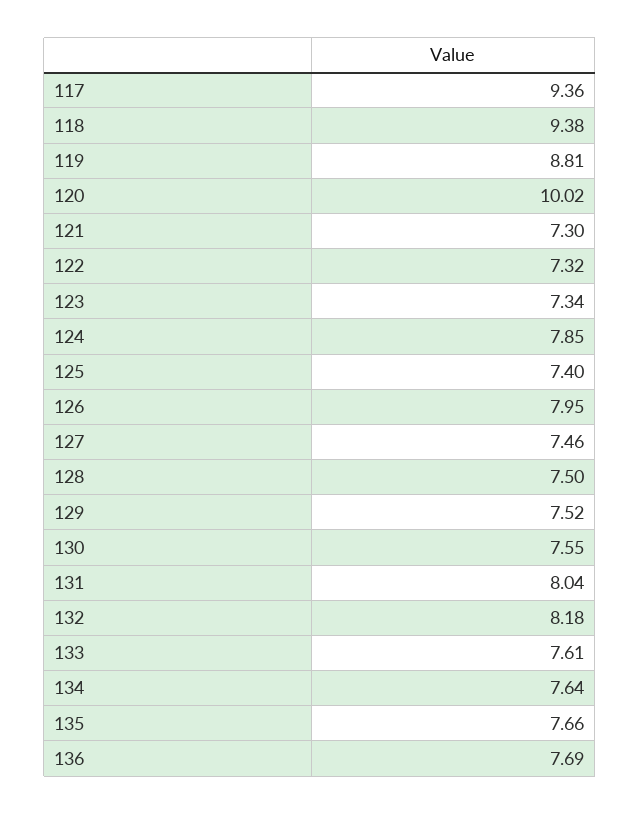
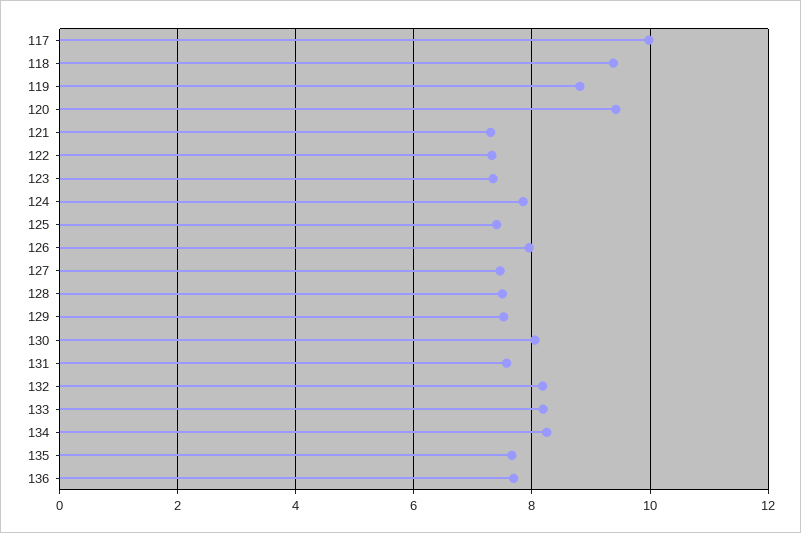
  {
-   "117": 9.36,
+   "117": 10,
    "118": 9.38,
    "119": 8.81,
-   "120": 10.02,
+   "120": 9.4,
    "121": 7.3,
    "122": 7.32,
    "123": 7.34,
    "124": 7.85,
    "125": 7.4,
    "126": 7.95,
    "127": 7.46,
    "128": 7.5,
    "129": 7.52,
-   "130": 7.55,
+   "130": 8,
-   "131": 8.04,
+   "131": 7.6,
    "132": 8.18,
-   "133": 7.61,
+   "133": 8.2,
-   "134": 7.64,
+   "134": 8.2,
    "135": 7.66,
    "136": 7.69
  }

